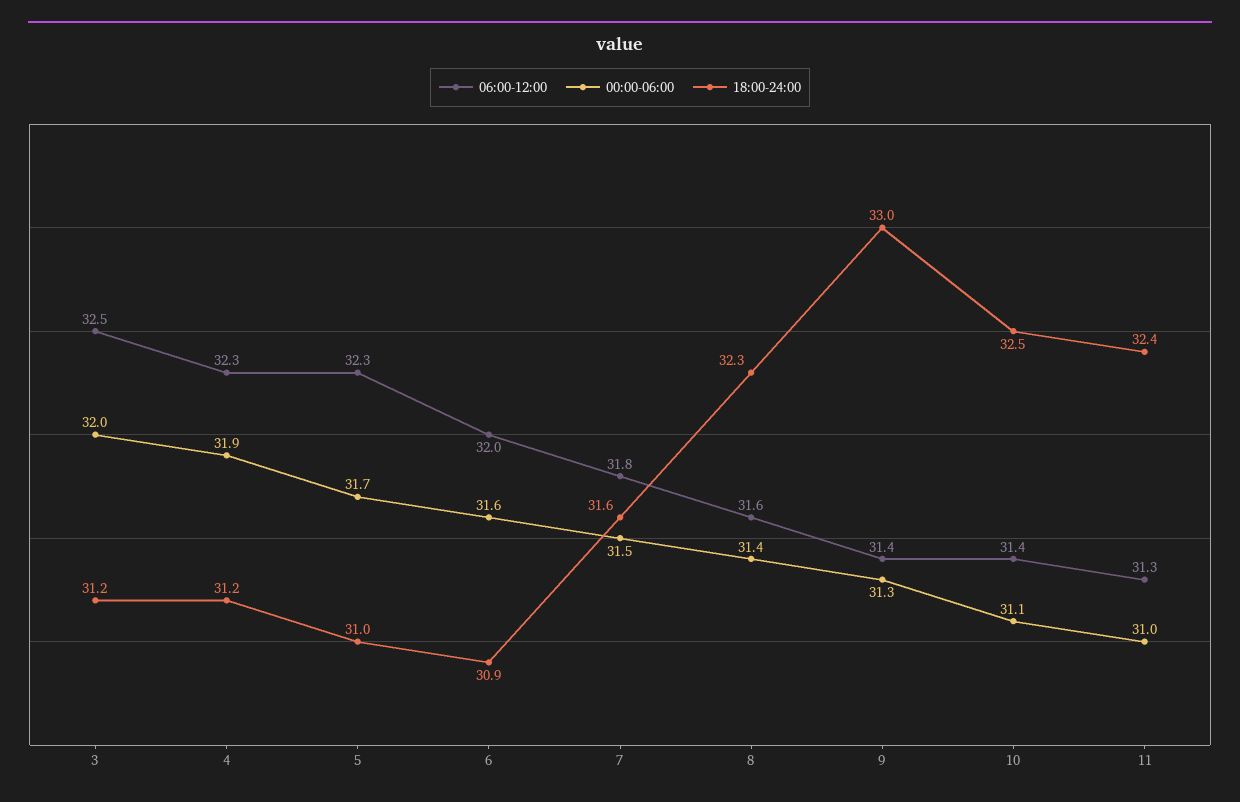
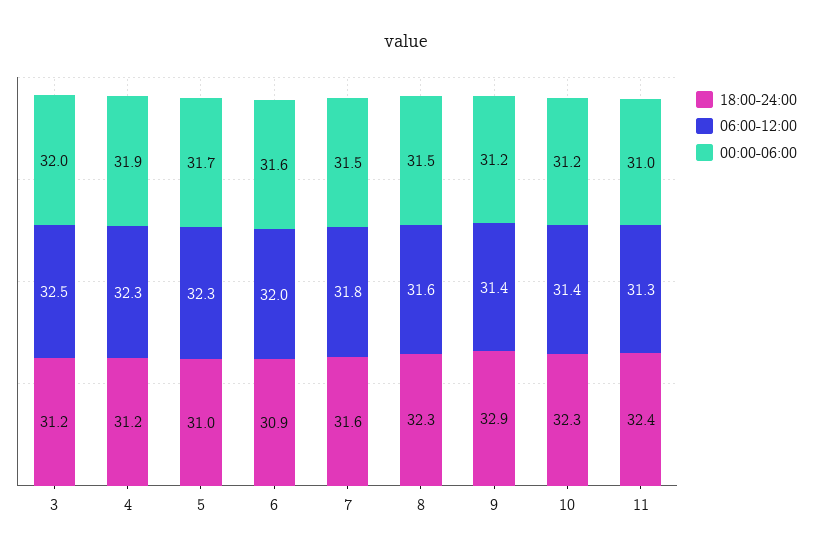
  {
    "06:00-12:00": {
      "3": 32.5,
      "4": 32.3,
      "5": 32.3,
      "6": 32,
      "7": 31.8,
      "8": 31.6,
      "9": 31.4,
      "10": 31.4,
      "11": 31.3
    },
    "00:00-06:00": {
      "3": 32,
      "4": 31.9,
      "5": 31.7,
      "6": 31.6,
      "7": 31.5,
-     "8": 31.4,
+     "8": 31.5,
-     "9": 31.3,
+     "9": 31.2,
-     "10": 31.1,
+     "10": 31.2,
      "11": 31
    },
    "18:00-24:00": {
      "3": 31.2,
      "4": 31.2,
      "5": 31,
      "6": 30.9,
      "7": 31.6,
      "8": 32.3,
-     "9": 33,
+     "9": 32.9,
-     "10": 32.5,
+     "10": 32.3,
      "11": 32.4
    }
  }

